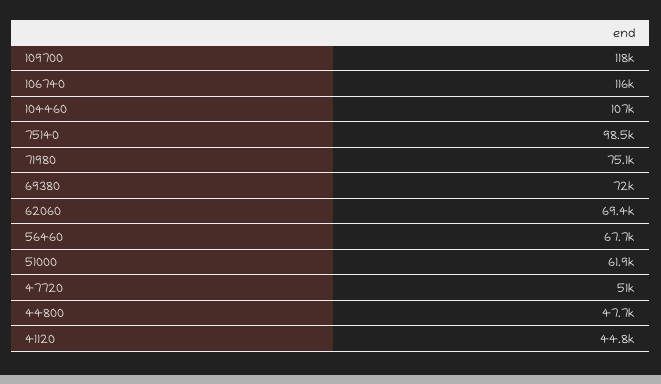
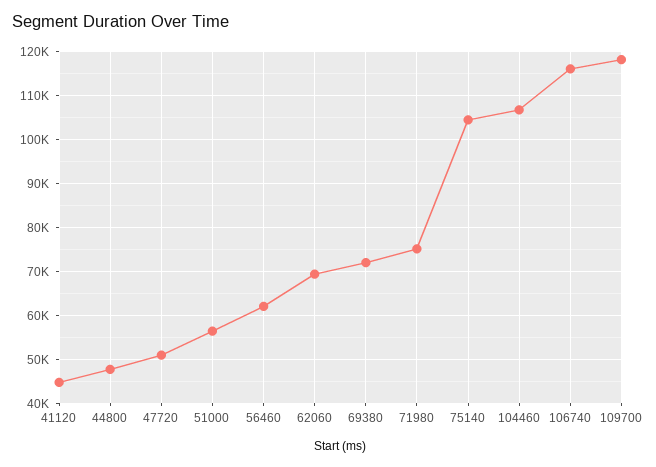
  {
    "109700": 118000,
    "106740": 116000,
    "104460": 107000,
-   "75140": 98500,
+   "75140": 104000,
    "71980": 75100,
    "69380": 72000,
    "62060": 69400,
-   "56460": 67700,
+   "56460": 62000,
-   "51000": 61900,
+   "51000": 56000,
    "47720": 51000,
    "44800": 47700,
    "41120": 44800
  }

